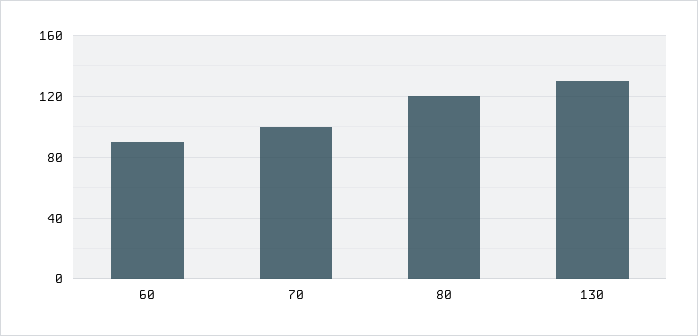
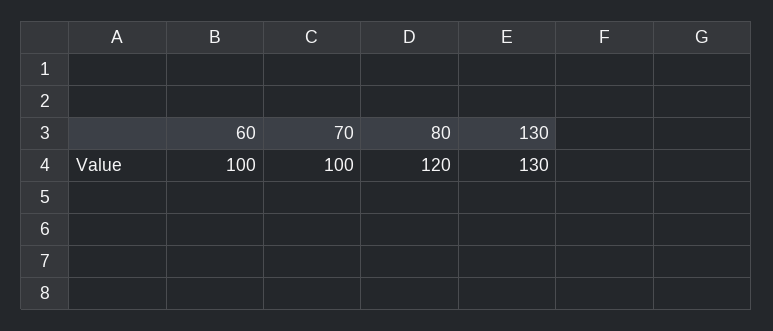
  {
-   "60": 90,
+   "60": 100,
    "70": 100,
    "80": 120,
    "130": 130
  }

